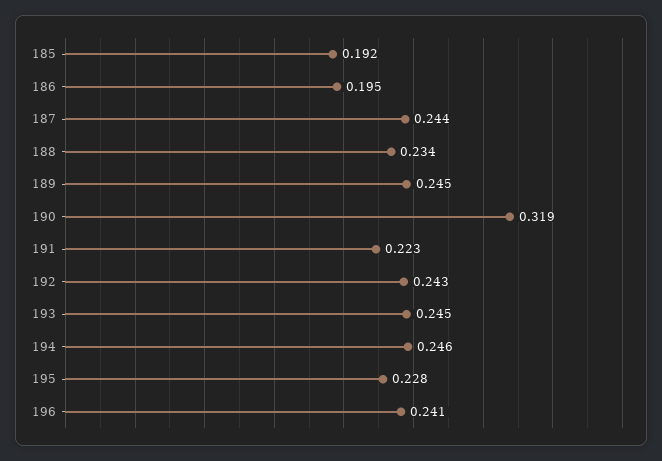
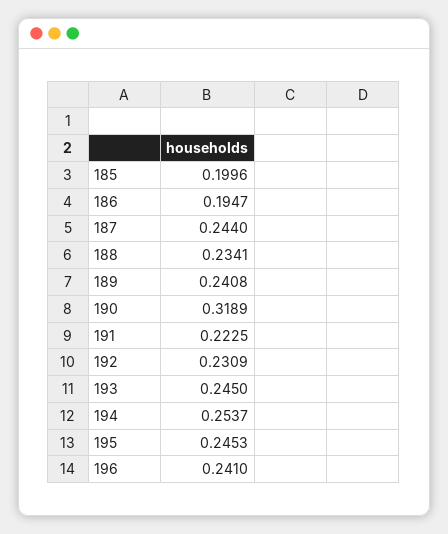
  {
-   "185": 0.192,
+   "185": 0.1996,
    "186": 0.1947,
    "187": 0.244,
    "188": 0.2341,
-   "189": 0.245,
+   "189": 0.2408,
    "190": 0.3189,
    "191": 0.2225,
-   "192": 0.243,
+   "192": 0.2309,
    "193": 0.245,
-   "194": 0.246,
+   "194": 0.2537,
-   "195": 0.228,
+   "195": 0.2453,
    "196": 0.241
  }

